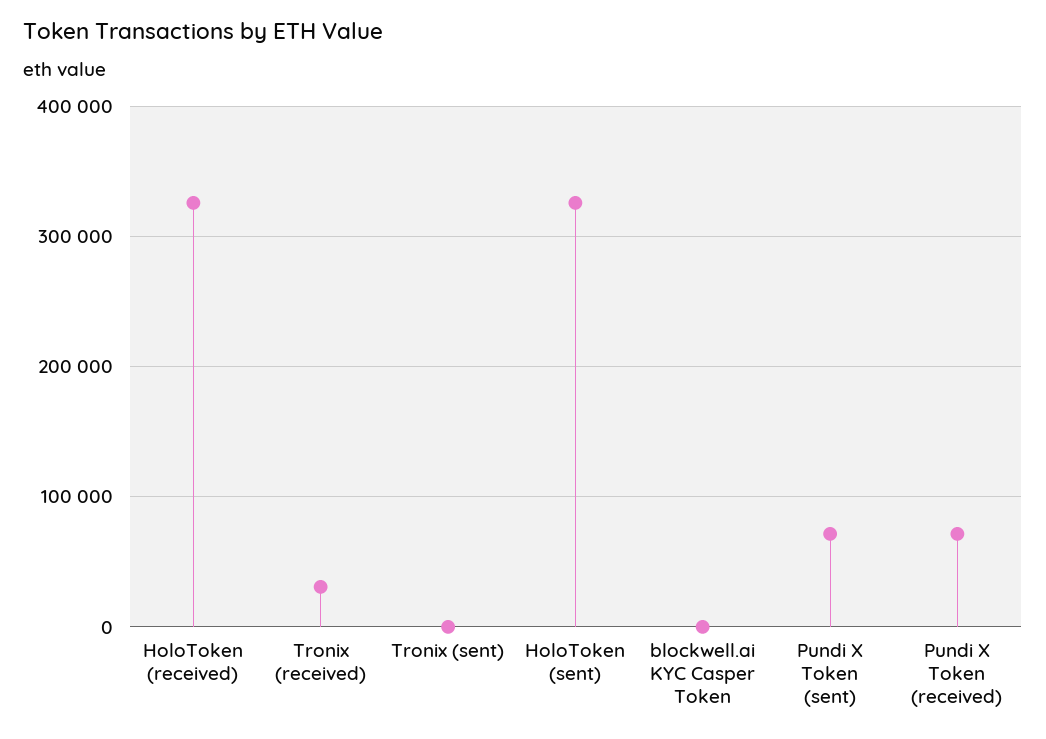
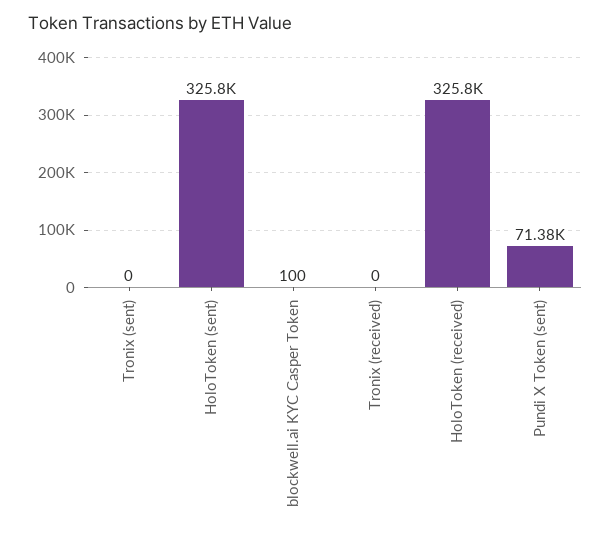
  {
    "HoloToken (received)": 325800,
-   "Tronix (received)": 30000,
+   "Tronix (received)": 0,
    "Tronix (sent)": 0,
    "HoloToken (sent)": 325800,
    "blockwell.ai KYC Casper Token": 100,
-   "Pundi X Token (sent)": 71380,
+   "Pundi X Token (sent)": 71380
-   "Pundi X Token (received)": 70000
  }

